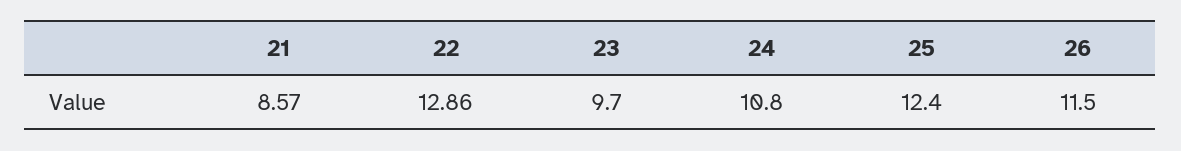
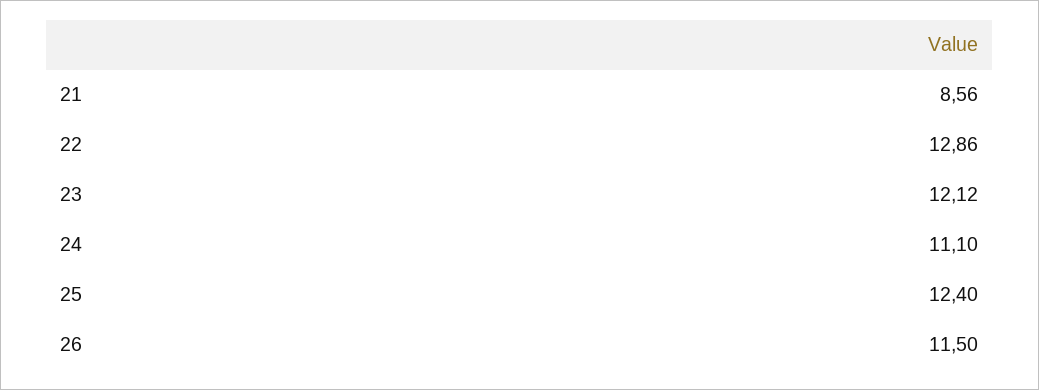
  {
-   "21": 8.57,
+   "21": 8.56,
    "22": 12.86,
-   "23": 9.7,
+   "23": 12.12,
-   "24": 10.8,
+   "24": 11.1,
    "25": 12.4,
    "26": 11.5
  }

